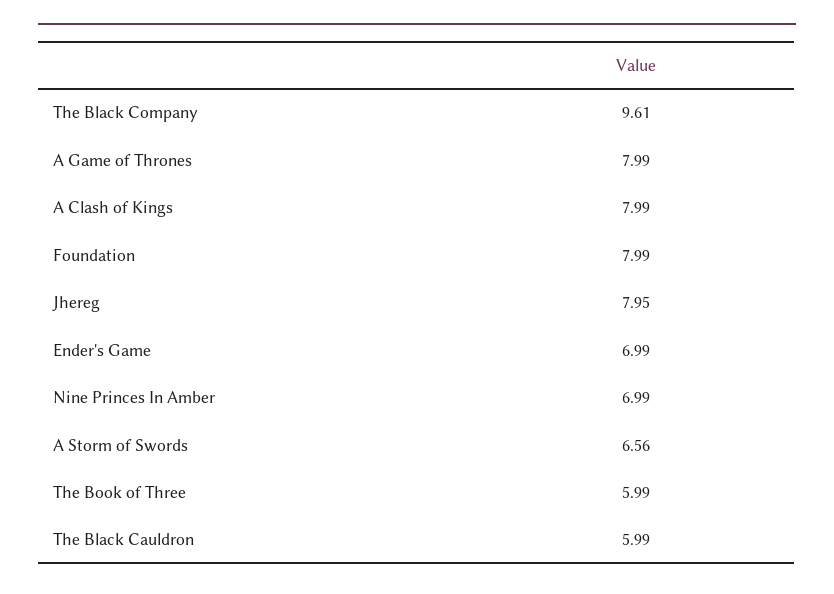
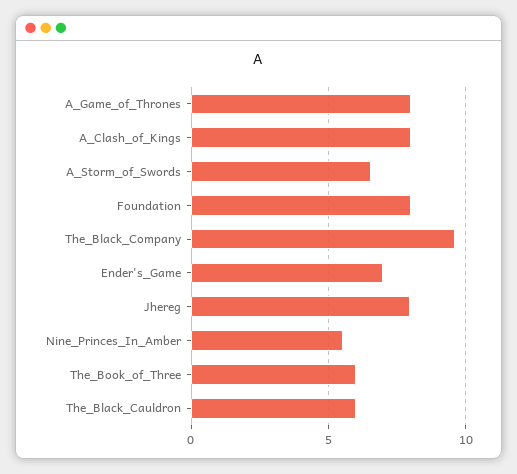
  {
    "The Black Company": 9.61,
    "A Game of Thrones": 7.99,
    "A Clash of Kings": 7.99,
    "Foundation": 7.99,
    "Jhereg": 7.95,
    "Ender's Game": 6.99,
-   "Nine Princes In Amber": 6.99,
+   "Nine Princes In Amber": 5.5,
    "A Storm of Swords": 6.56,
    "The Book of Three": 5.99,
    "The Black Cauldron": 5.99
  }

